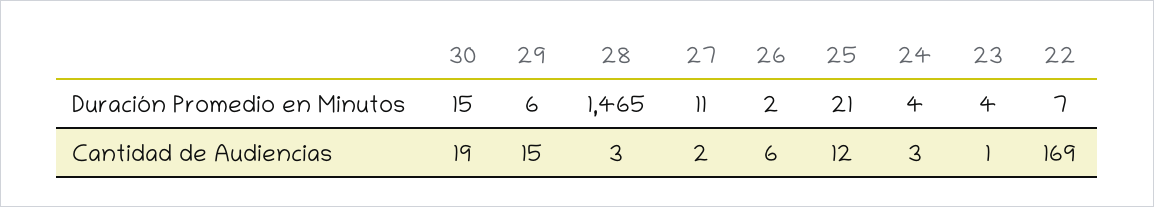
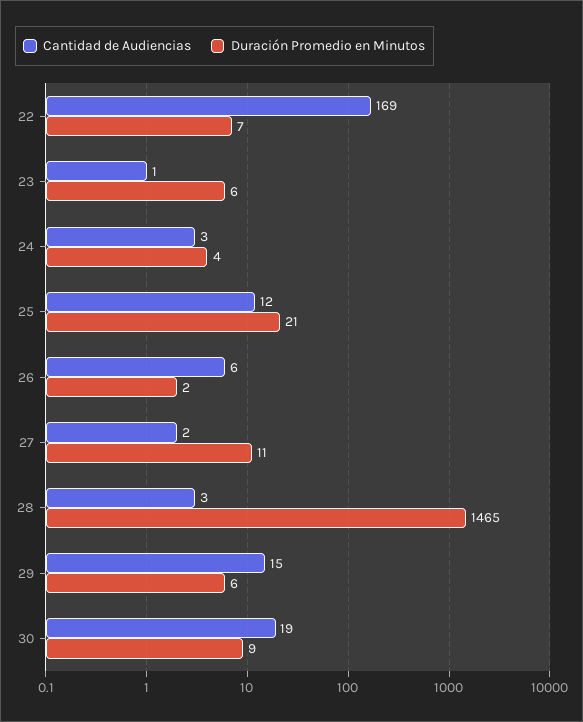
  {
    "Duración Promedio en Minutos": {
-     "30": 15,
+     "30": 9,
      "29": 6,
      "28": 1465,
      "27": 11,
      "26": 2,
      "25": 21,
      "24": 4,
-     "23": 4,
+     "23": 6,
      "22": 7
    },
    "Cantidad de Audiencias": {
      "30": 19,
      "29": 15,
      "28": 3,
      "27": 2,
      "26": 6,
      "25": 12,
      "24": 3,
      "23": 1,
      "22": 169
    }
  }

